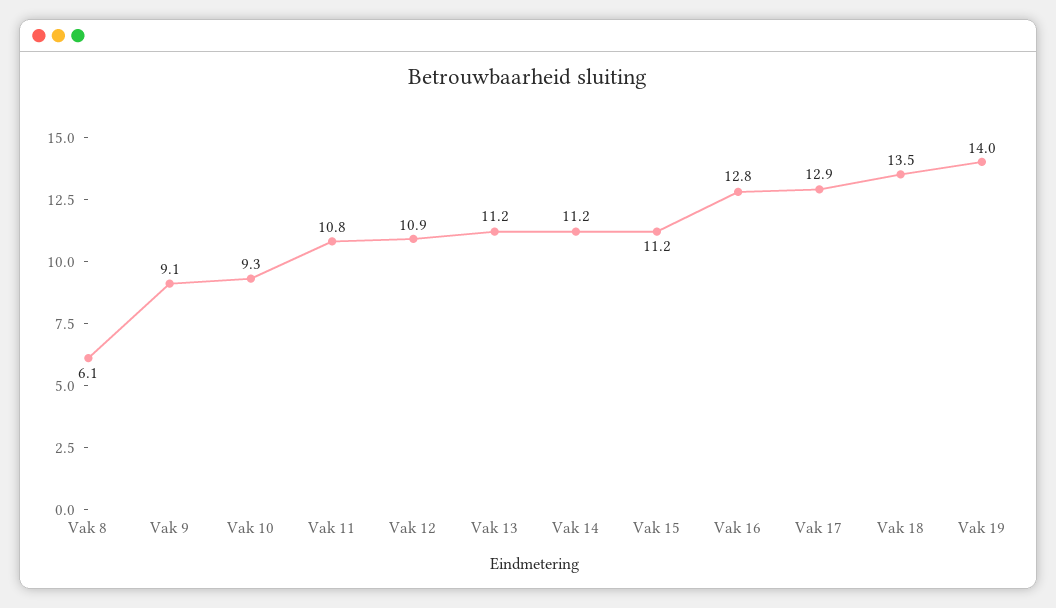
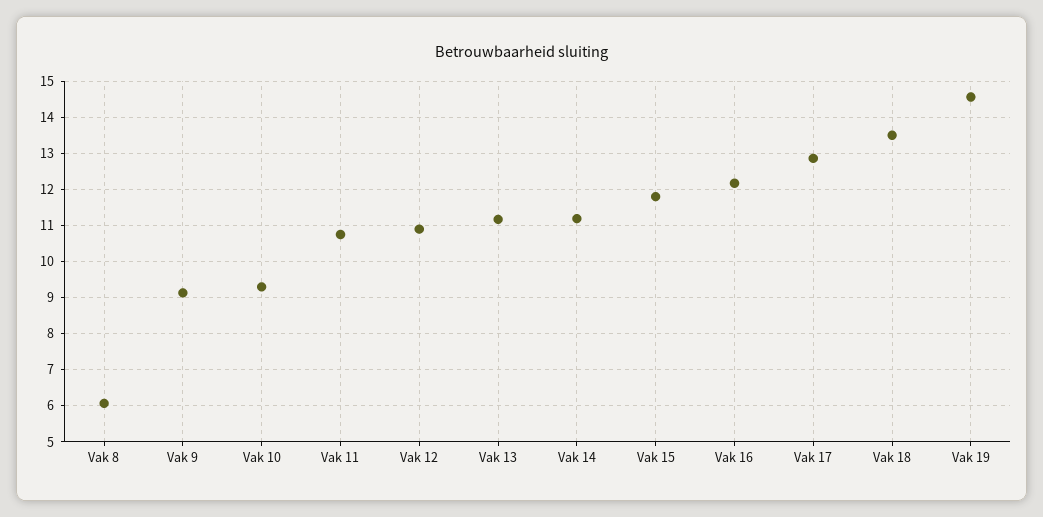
  {
    "Vak 8": 6.1,
    "Vak 9": 9.1,
    "Vak 10": 9.3,
    "Vak 11": 10.8,
    "Vak 12": 10.9,
    "Vak 13": 11.2,
    "Vak 14": 11.2,
-   "Vak 15": 11.2,
+   "Vak 15": 11.8,
-   "Vak 16": 12.8,
+   "Vak 16": 12.2,
    "Vak 17": 12.9,
    "Vak 18": 13.5,
-   "Vak 19": 14
+   "Vak 19": 14.6
  }

